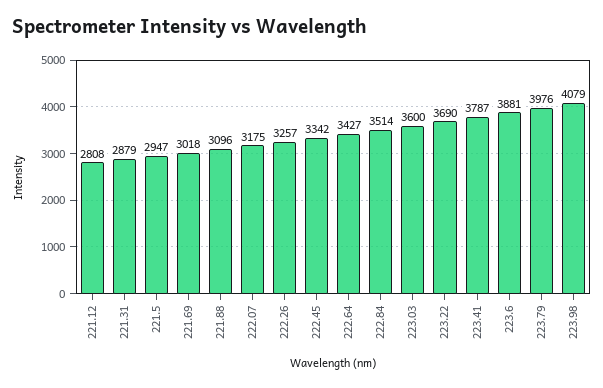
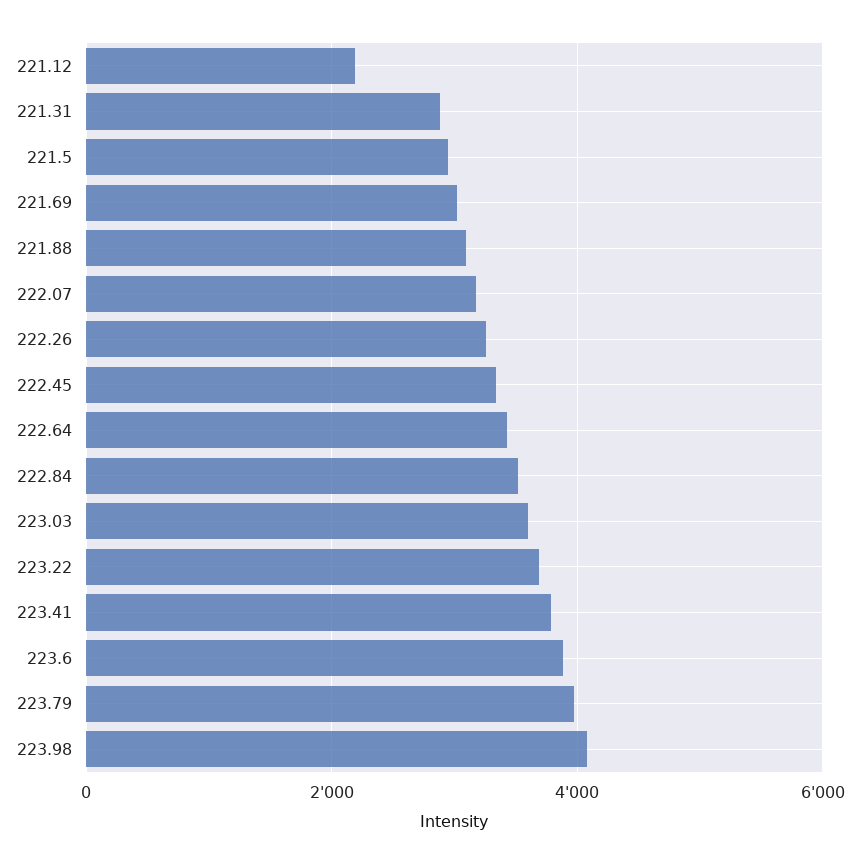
  {
-   "221.12": 2808,
+   "221.12": 2200,
    "221.31": 2879,
    "221.5": 2947,
    "221.69": 3018,
    "221.88": 3096,
    "222.07": 3175,
    "222.26": 3257,
    "222.45": 3342,
    "222.64": 3427,
    "222.84": 3514,
    "223.03": 3600,
    "223.22": 3690,
    "223.41": 3787,
    "223.6": 3881,
    "223.79": 3976,
    "223.98": 4079
  }

